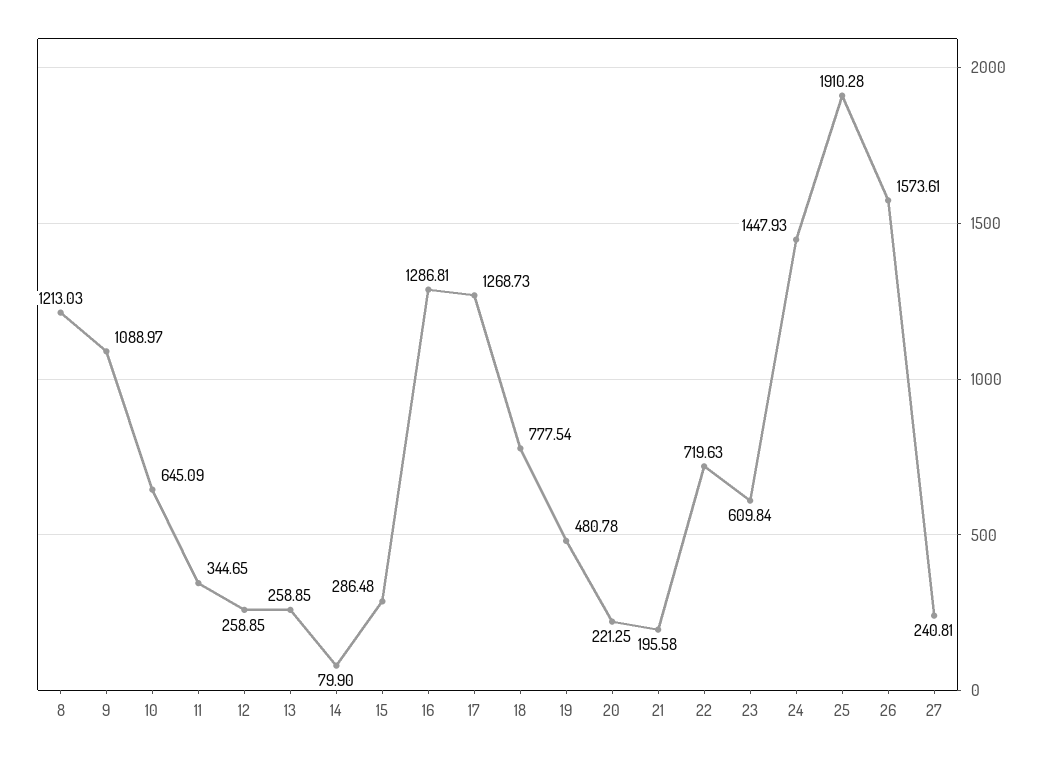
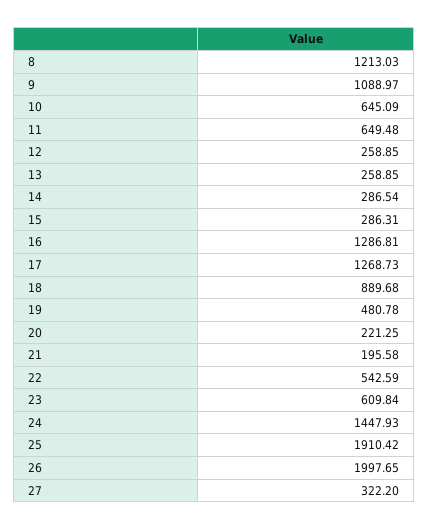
  {
    "8": 1213.03,
    "9": 1088.97,
    "10": 645.09,
-   "11": 344.65,
+   "11": 649.48,
    "12": 258.85,
    "13": 258.85,
-   "14": 79.9,
+   "14": 286.54,
-   "15": 286.48,
+   "15": 286.31,
    "16": 1286.81,
    "17": 1268.73,
-   "18": 777.54,
+   "18": 889.68,
    "19": 480.78,
    "20": 221.25,
    "21": 195.58,
-   "22": 719.63,
+   "22": 542.59,
    "23": 609.84,
    "24": 1447.93,
-   "25": 1910.28,
+   "25": 1910.42,
-   "26": 1573.61,
+   "26": 1997.65,
-   "27": 240.81
+   "27": 322.2
  }

